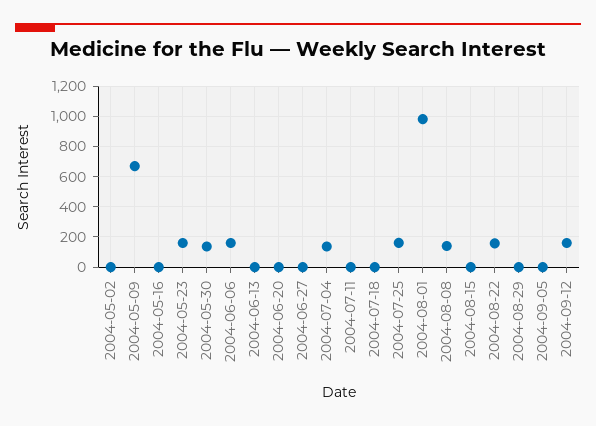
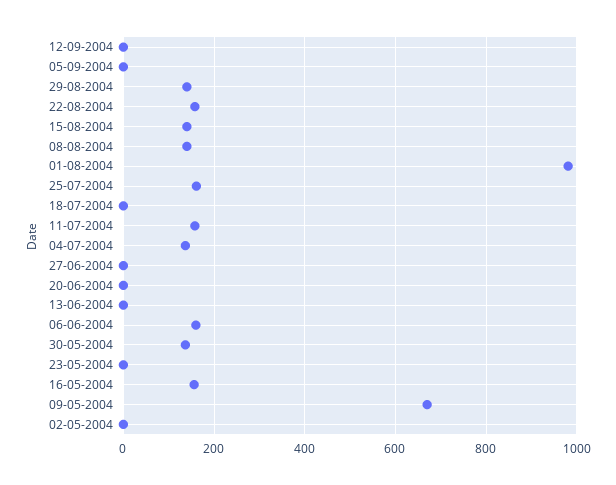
  {
    "2004-05-02": 0,
    "2004-05-09": 680,
-   "2004-05-16": 0,
+   "2004-05-16": 160,
-   "2004-05-23": 150,
+   "2004-05-23": 0,
    "2004-05-30": 140,
    "2004-06-06": 160,
    "2004-06-13": 0,
    "2004-06-20": 0,
    "2004-06-27": 0,
    "2004-07-04": 140,
-   "2004-07-11": 0,
+   "2004-07-11": 160,
    "2004-07-18": 0,
    "2004-07-25": 160,
    "2004-08-01": 980,
    "2004-08-08": 140,
-   "2004-08-15": 0,
+   "2004-08-15": 140,
    "2004-08-22": 160,
-   "2004-08-29": 0,
+   "2004-08-29": 140,
    "2004-09-05": 0,
-   "2004-09-12": 150
+   "2004-09-12": 0
  }

